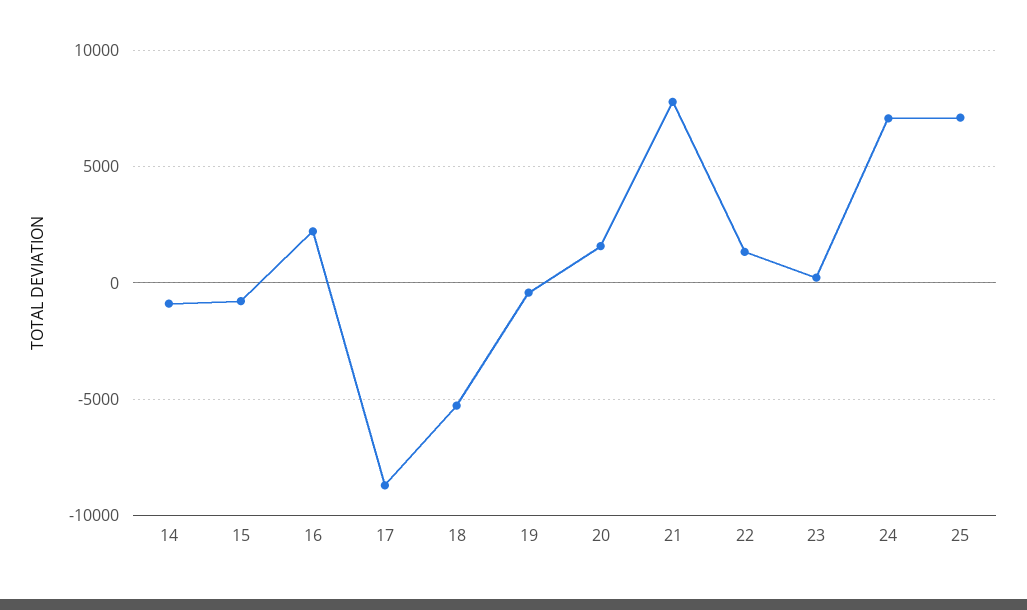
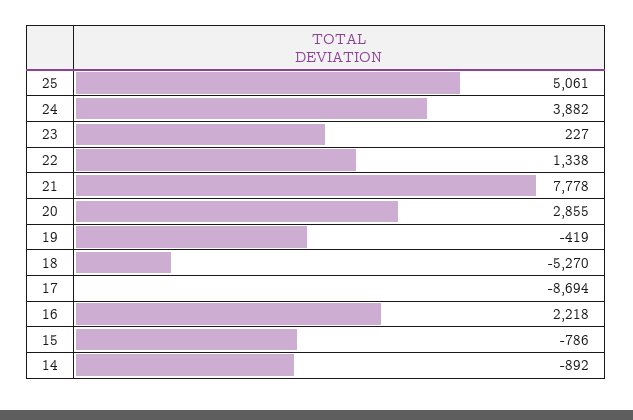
  {
    "14": -892,
    "15": -786,
    "16": 2218,
    "17": -8694,
    "18": -5270,
    "19": -419,
-   "20": 1500,
+   "20": 2855,
    "21": 7778,
    "22": 1338,
    "23": 227,
-   "24": 7000,
+   "24": 3882,
-   "25": 7000
+   "25": 5061
  }

